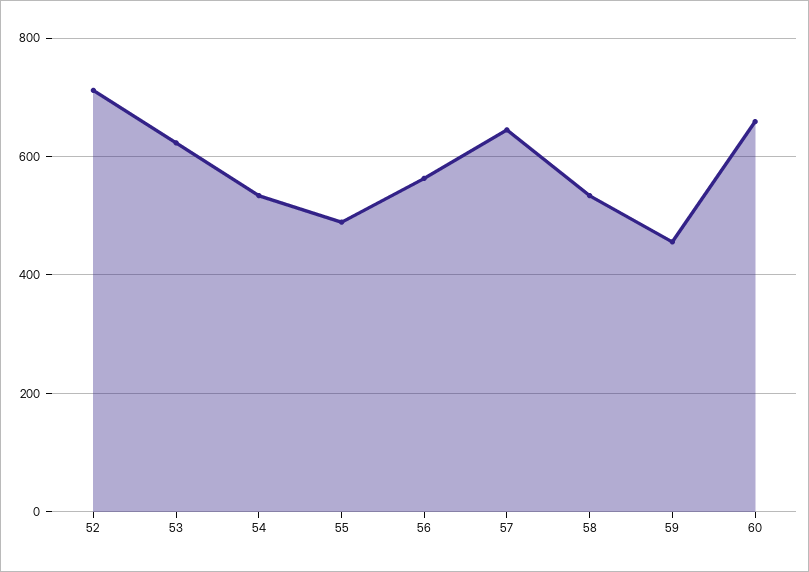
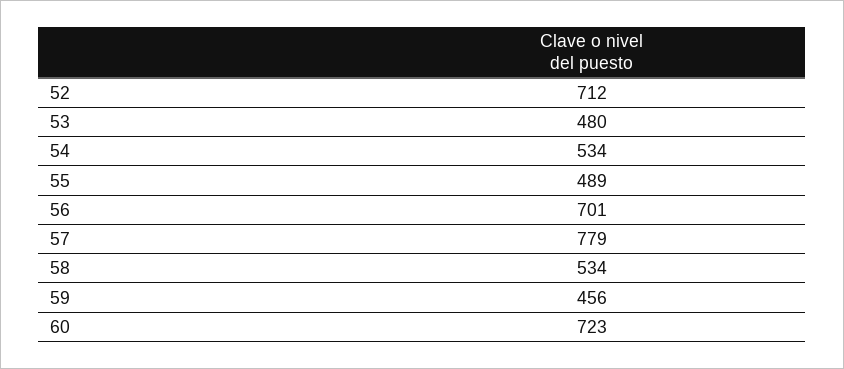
  {
    "52": 712,
-   "53": 620,
+   "53": 480,
    "54": 534,
    "55": 489,
-   "56": 560,
+   "56": 701,
-   "57": 640,
+   "57": 779,
    "58": 534,
    "59": 456,
-   "60": 660
+   "60": 723
  }

